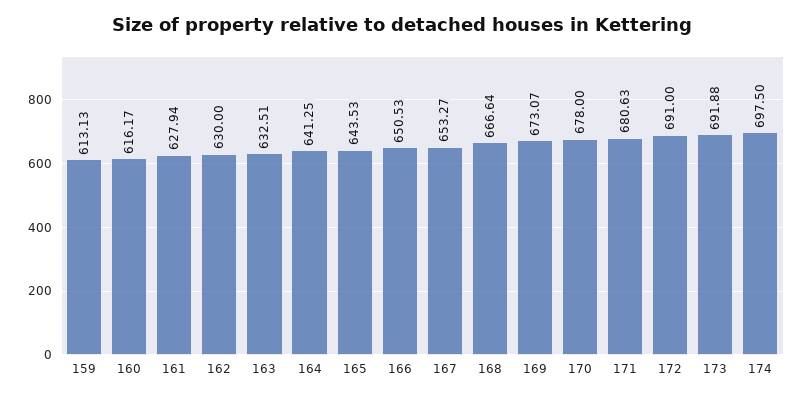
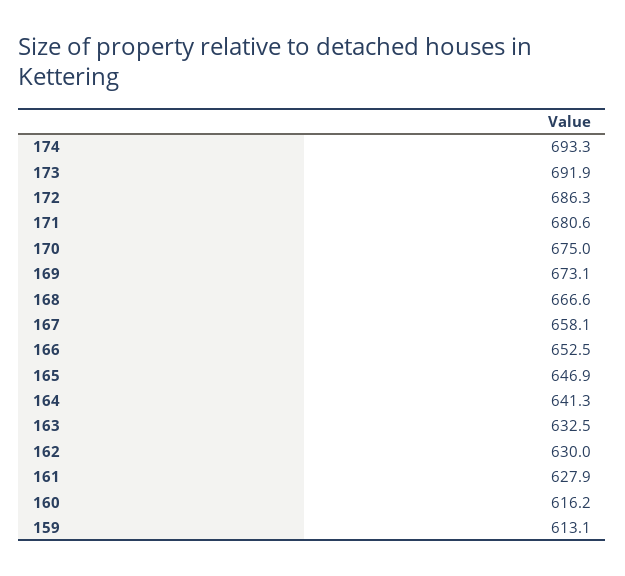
  {
    "159": 613.13,
    "160": 616.17,
    "161": 627.94,
    "162": 630,
    "163": 632.51,
    "164": 641.25,
-   "165": 643.53,
+   "165": 646.9,
-   "166": 650.53,
+   "166": 652.5,
-   "167": 653.27,
+   "167": 658.1,
    "168": 666.64,
    "169": 673.07,
-   "170": 678,
+   "170": 675,
    "171": 680.63,
-   "172": 691,
+   "172": 686.3,
    "173": 691.88,
-   "174": 697.5
+   "174": 693.3
  }

